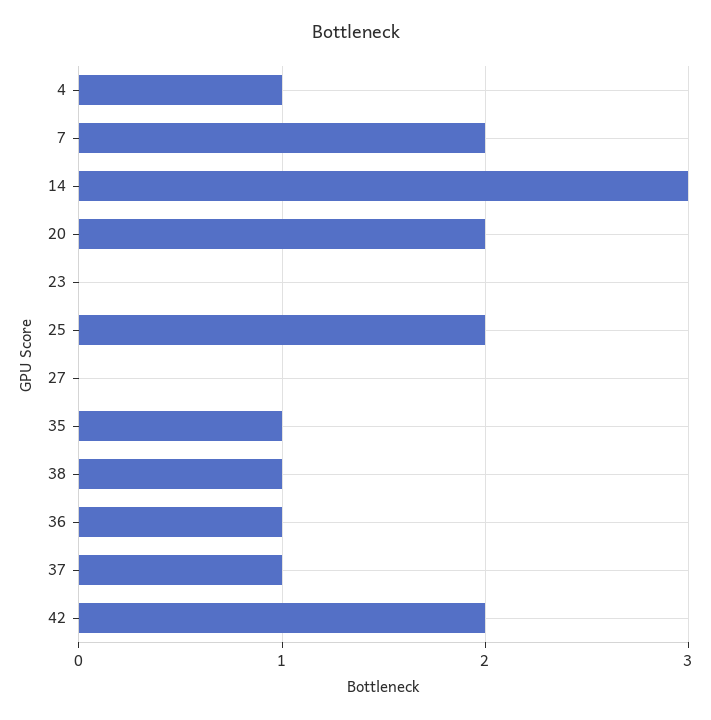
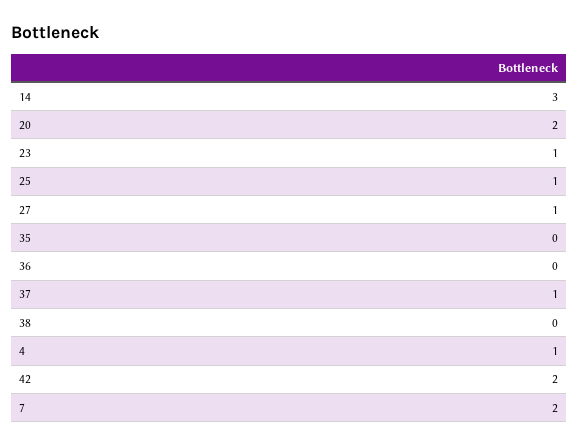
  {
    "4": 1,
    "7": 2,
    "14": 3,
    "20": 2,
-   "23": 0,
+   "23": 1,
-   "25": 2,
+   "25": 1,
-   "27": 0,
+   "27": 1,
-   "35": 1,
+   "35": 0,
-   "38": 1,
+   "38": 0,
-   "36": 1,
+   "36": 0,
    "37": 1,
    "42": 2
  }

